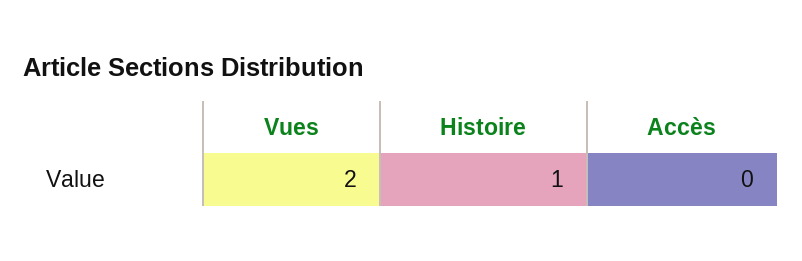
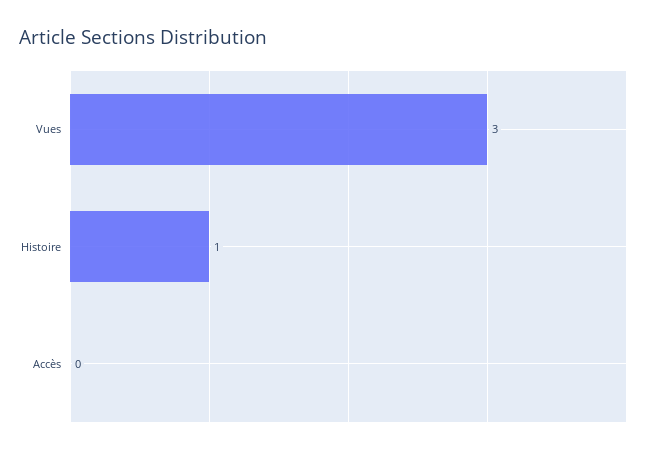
  {
-   "Vues": 2,
+   "Vues": 3,
    "Histoire": 1,
    "Accès": 0
  }

